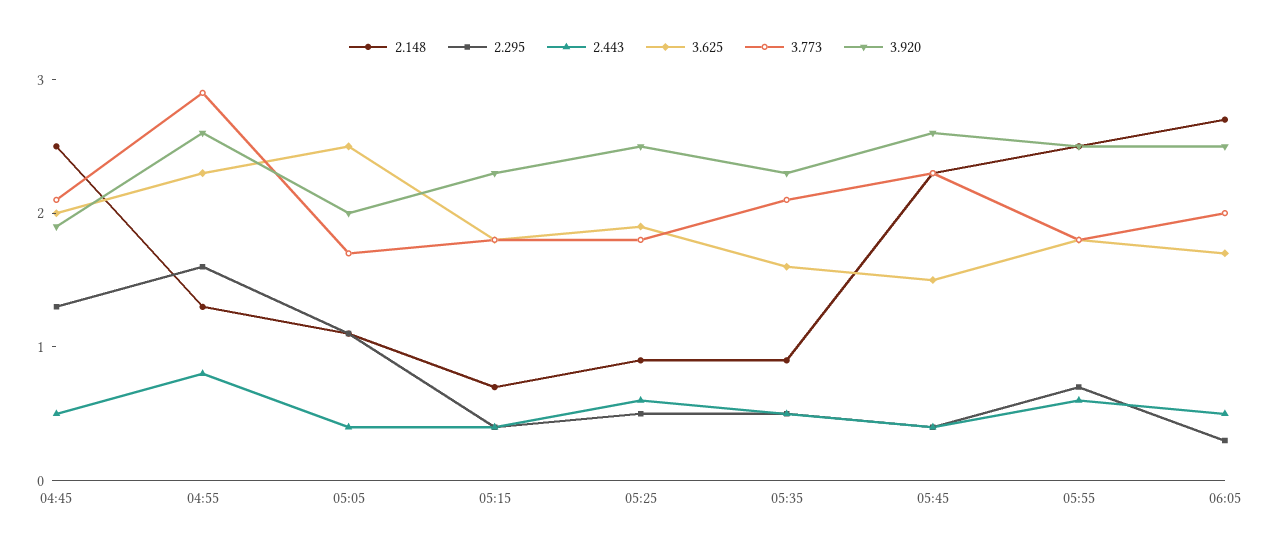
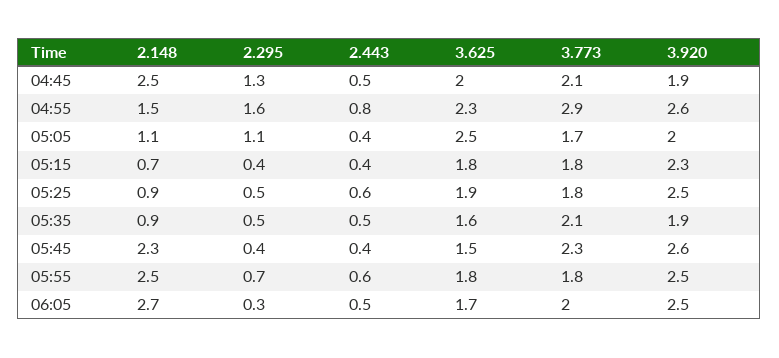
  {
    "2.148": {
      "04:45": 2.5,
-     "04:55": 1.3,
+     "04:55": 1.5,
      "05:05": 1.1,
      "05:15": 0.7,
      "05:25": 0.9,
      "05:35": 0.9,
      "05:45": 2.3,
      "05:55": 2.5,
      "06:05": 2.7
    },
    "2.295": {
      "04:45": 1.3,
      "04:55": 1.6,
      "05:05": 1.1,
      "05:15": 0.4,
      "05:25": 0.5,
      "05:35": 0.5,
      "05:45": 0.4,
      "05:55": 0.7,
      "06:05": 0.3
    },
    "2.443": {
      "04:45": 0.5,
      "04:55": 0.8,
      "05:05": 0.4,
      "05:15": 0.4,
      "05:25": 0.6,
      "05:35": 0.5,
      "05:45": 0.4,
      "05:55": 0.6,
      "06:05": 0.5
    },
    "3.625": {
      "04:45": 2,
      "04:55": 2.3,
      "05:05": 2.5,
      "05:15": 1.8,
      "05:25": 1.9,
      "05:35": 1.6,
      "05:45": 1.5,
      "05:55": 1.8,
      "06:05": 1.7
    },
    "3.773": {
      "04:45": 2.1,
      "04:55": 2.9,
      "05:05": 1.7,
      "05:15": 1.8,
      "05:25": 1.8,
      "05:35": 2.1,
      "05:45": 2.3,
      "05:55": 1.8,
      "06:05": 2
    },
    "3.920": {
      "04:45": 1.9,
      "04:55": 2.6,
      "05:05": 2,
      "05:15": 2.3,
      "05:25": 2.5,
-     "05:35": 2.3,
+     "05:35": 1.9,
      "05:45": 2.6,
      "05:55": 2.5,
      "06:05": 2.5
    }
  }

